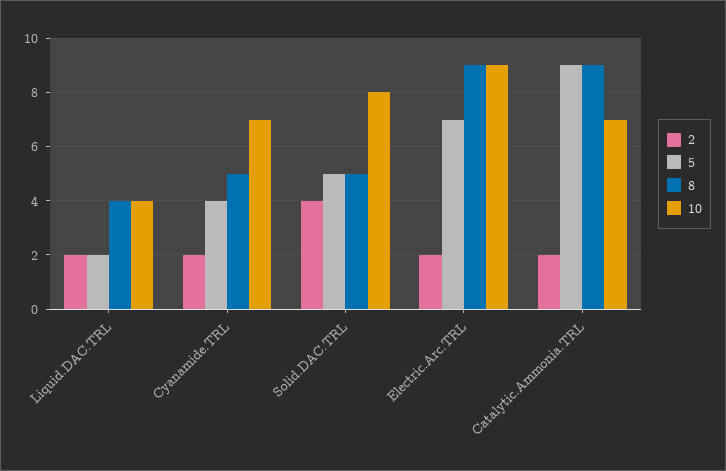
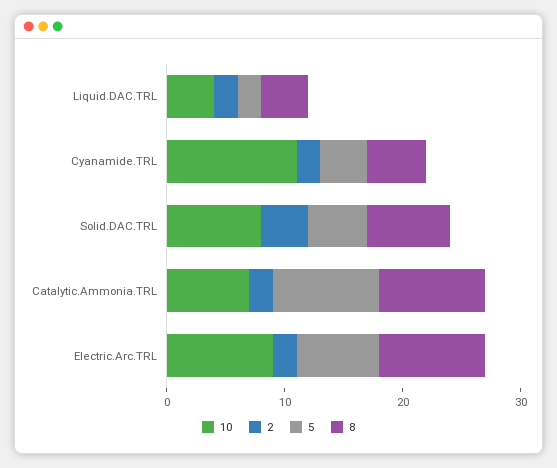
  {
    "2": {
      "Liquid.DAC.TRL": 2,
      "Cyanamide.TRL": 2,
      "Solid.DAC.TRL": 4,
      "Electric.Arc.TRL": 2,
      "Catalytic.Ammonia.TRL": 2
    },
    "5": {
      "Liquid.DAC.TRL": 2,
      "Cyanamide.TRL": 4,
      "Solid.DAC.TRL": 5,
      "Electric.Arc.TRL": 7,
      "Catalytic.Ammonia.TRL": 9
    },
    "8": {
      "Liquid.DAC.TRL": 4,
      "Cyanamide.TRL": 5,
-     "Solid.DAC.TRL": 5,
+     "Solid.DAC.TRL": 7,
      "Electric.Arc.TRL": 9,
      "Catalytic.Ammonia.TRL": 9
    },
    "10": {
      "Liquid.DAC.TRL": 4,
-     "Cyanamide.TRL": 7,
+     "Cyanamide.TRL": 11,
      "Solid.DAC.TRL": 8,
      "Electric.Arc.TRL": 9,
      "Catalytic.Ammonia.TRL": 7
    }
  }

